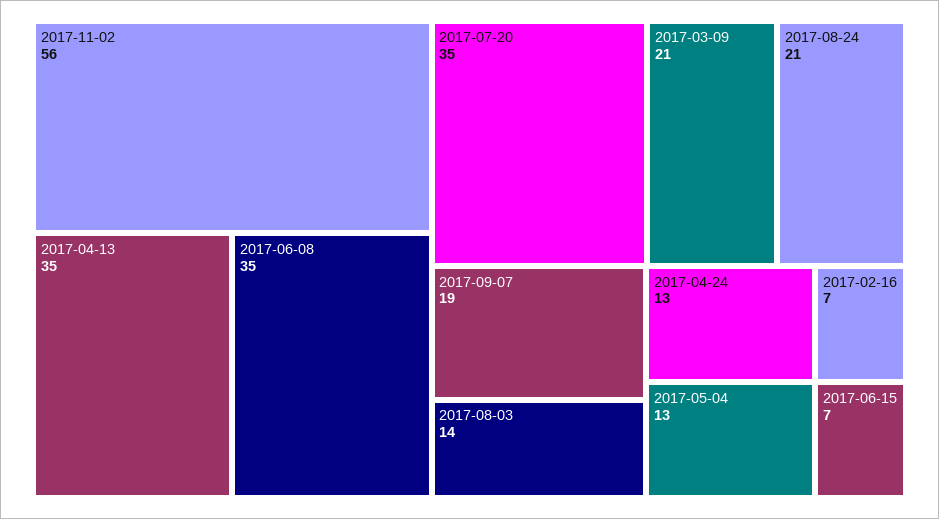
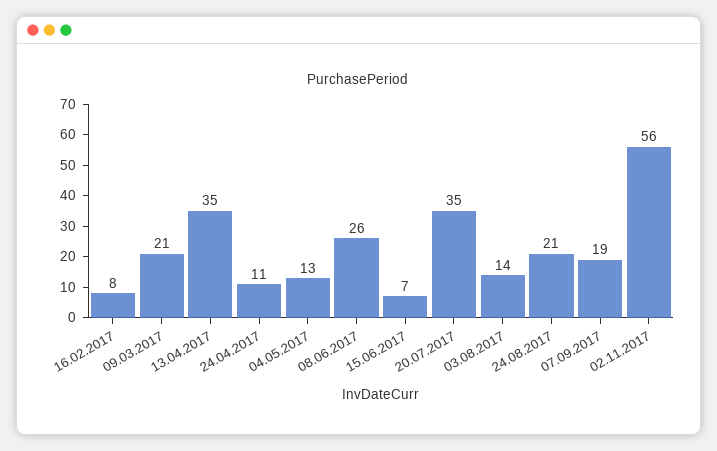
  {
    "2017-11-02": 56,
    "2017-04-13": 35,
-   "2017-06-08": 35,
+   "2017-06-08": 26,
    "2017-07-20": 35,
    "2017-03-09": 21,
    "2017-08-24": 21,
    "2017-09-07": 19,
    "2017-08-03": 14,
-   "2017-04-24": 13,
+   "2017-04-24": 11,
    "2017-05-04": 13,
-   "2017-02-16": 7,
+   "2017-02-16": 8,
    "2017-06-15": 7
  }

